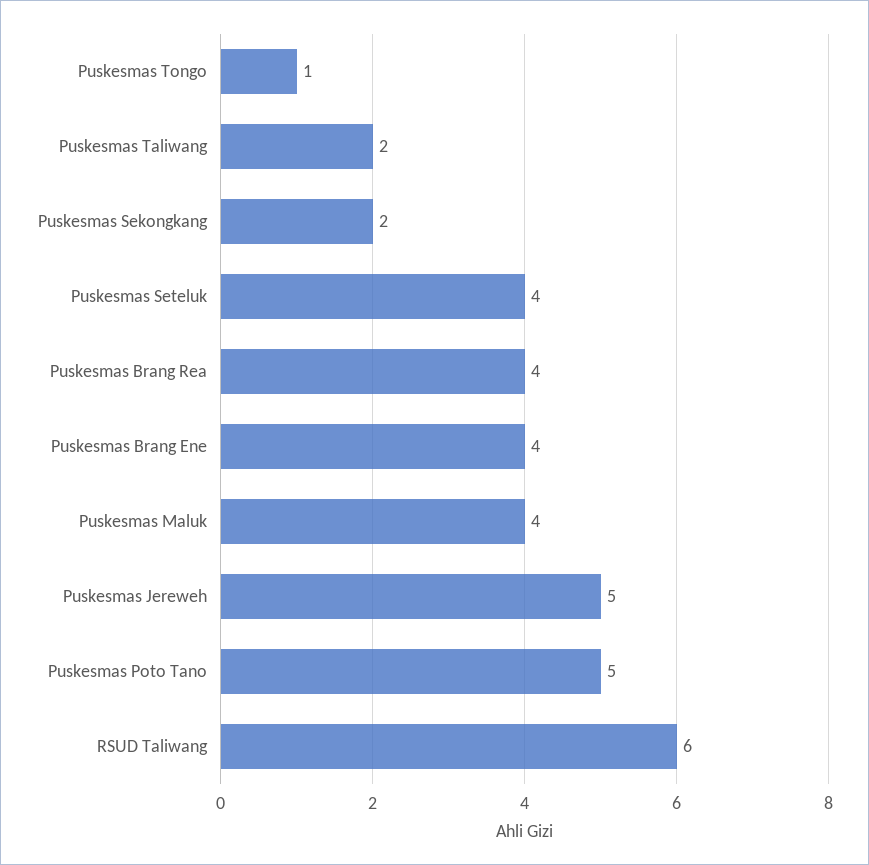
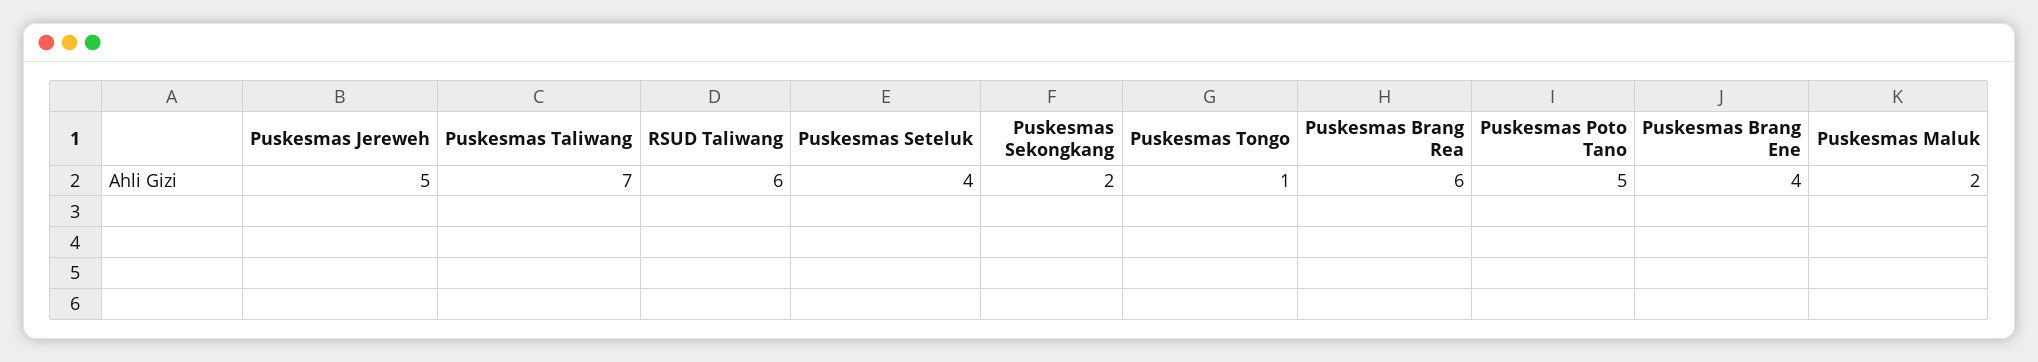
  {
    "Puskesmas Tongo": 1,
-   "Puskesmas Taliwang": 2,
+   "Puskesmas Taliwang": 7,
    "Puskesmas Sekongkang": 2,
    "Puskesmas Seteluk": 4,
-   "Puskesmas Brang Rea": 4,
+   "Puskesmas Brang Rea": 6,
    "Puskesmas Brang Ene": 4,
-   "Puskesmas Maluk": 4,
+   "Puskesmas Maluk": 2,
    "Puskesmas Jereweh": 5,
    "Puskesmas Poto Tano": 5,
    "RSUD Taliwang": 6
  }

